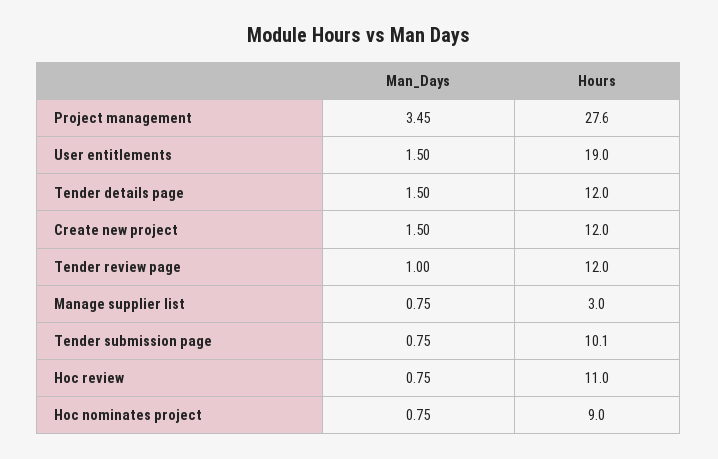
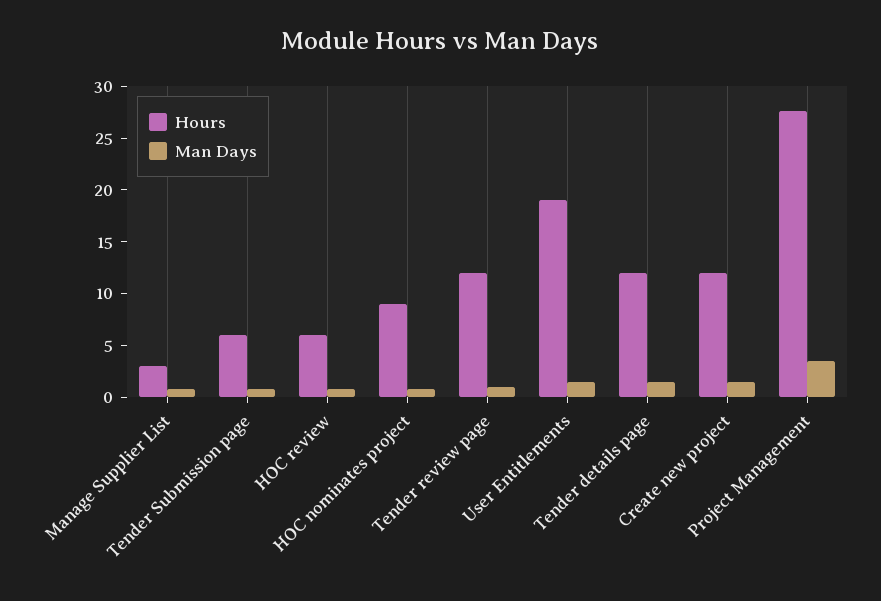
  {
    "Man_Days": {
      "Project management": 3.45,
      "User entitlements": 1.5,
      "Tender details page": 1.5,
      "Create new project": 1.5,
      "Tender review page": 1,
      "Manage supplier list": 0.75,
      "Tender submission page": 0.75,
      "Hoc review": 0.75,
      "Hoc nominates project": 0.75
    },
    "Hours": {
      "Project management": 27.6,
      "User entitlements": 19,
      "Tender details page": 12,
      "Create new project": 12,
      "Tender review page": 12,
      "Manage supplier list": 3,
-     "Tender submission page": 10.1,
+     "Tender submission page": 6,
-     "Hoc review": 11,
+     "Hoc review": 6,
      "Hoc nominates project": 9
    }
  }

